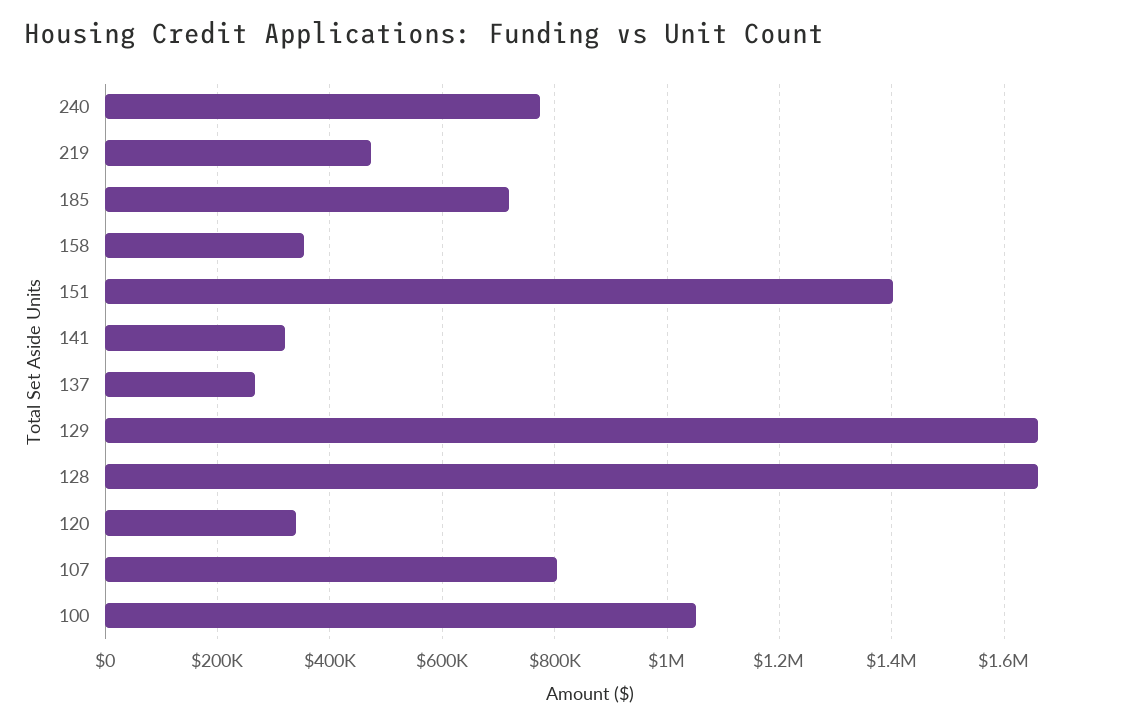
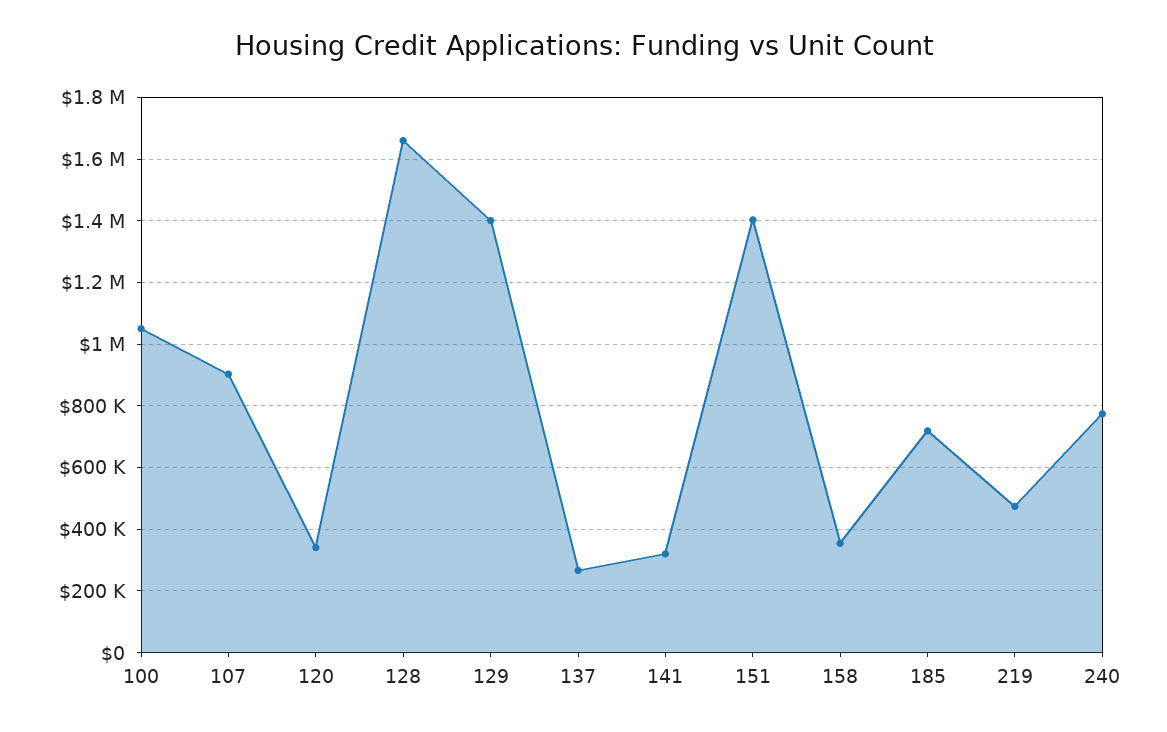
  {
    "240": 780000,
    "219": 480000,
    "185": 720000,
    "158": 360000,
    "151": 1400000,
    "141": 320000,
    "137": 260000,
-   "129": 1660000,
+   "129": 1400000,
    "128": 1660000,
    "120": 340000,
-   "107": 800000,
+   "107": 900000,
    "100": 1060000
  }

